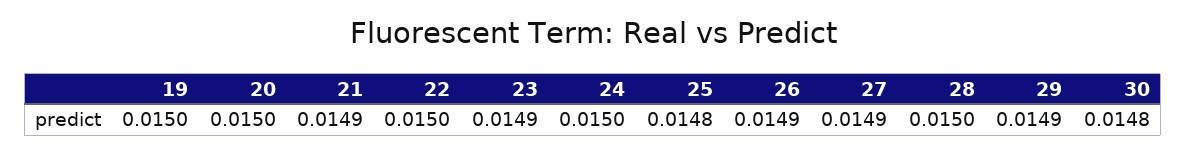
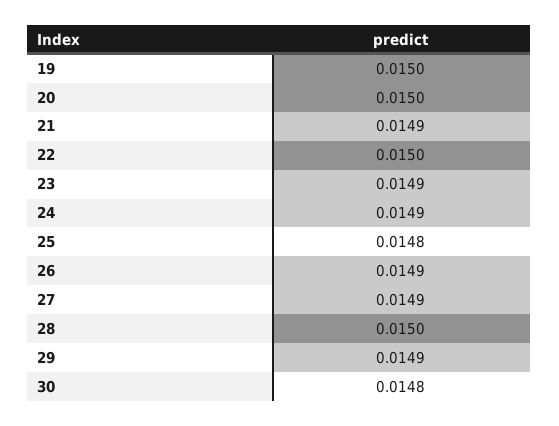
  {
    "19": 0.015,
    "20": 0.015,
    "21": 0.0149,
    "22": 0.015,
    "23": 0.0149,
-   "24": 0.015,
+   "24": 0.0149,
    "25": 0.0148,
    "26": 0.0149,
    "27": 0.0149,
    "28": 0.015,
    "29": 0.0149,
    "30": 0.0148
  }

